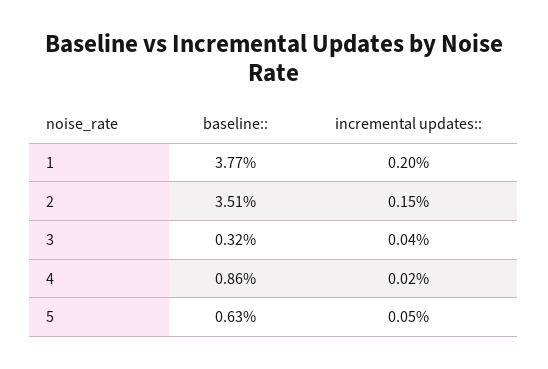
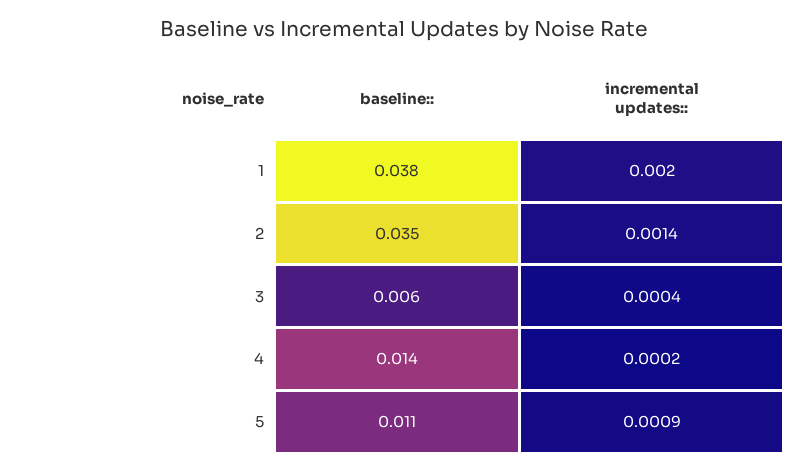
  {
    "baseline::": {
      "1": 0.0377,
      "2": 0.0351,
-     "3": 0.0032,
+     "3": 0.006,
-     "4": 0.0086,
+     "4": 0.014,
-     "5": 0.0063
+     "5": 0.011
    },
    "incremental updates::": {
      "1": 0.002,
-     "2": 0.0015,
+     "2": 0.0014,
      "3": 0.0004,
      "4": 0.0002,
-     "5": 0.0005
+     "5": 0.0009
    }
  }

